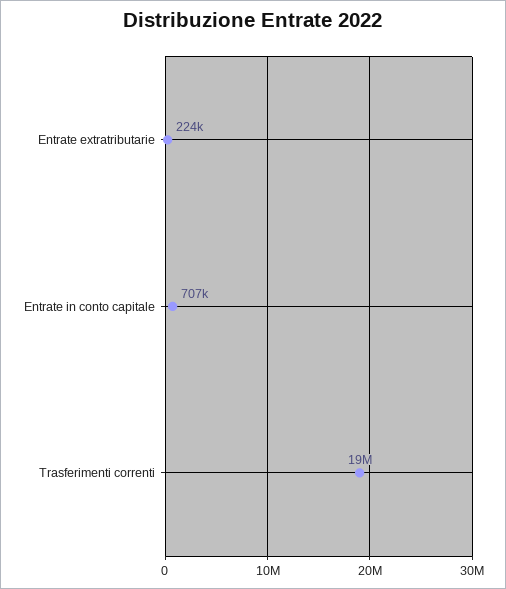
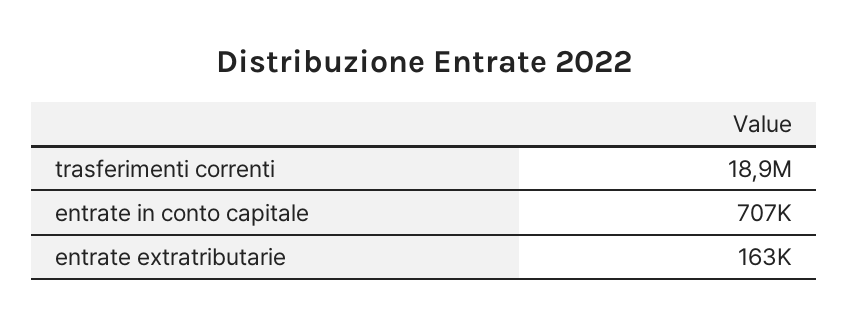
  {
-   "Entrate extratributarie": 224000,
+   "Entrate extratributarie": 163000,
    "Entrate in conto capitale": 707000,
    "Trasferimenti correnti": 18900000
  }

